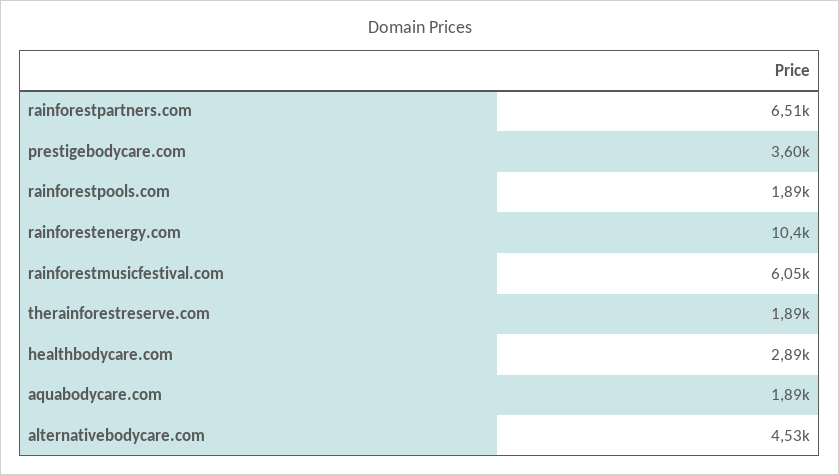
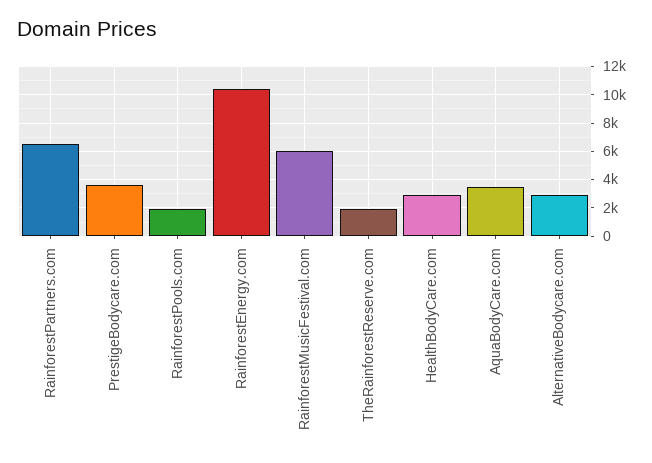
  {
    "rainforestpartners.com": 6510,
    "prestigebodycare.com": 3600,
    "rainforestpools.com": 1890,
    "rainforestenergy.com": 10400,
    "rainforestmusicfestival.com": 6050,
    "therainforestreserve.com": 1890,
    "healthbodycare.com": 2890,
-   "aquabodycare.com": 1890,
+   "aquabodycare.com": 3500,
-   "alternativebodycare.com": 4530
+   "alternativebodycare.com": 3000
  }

